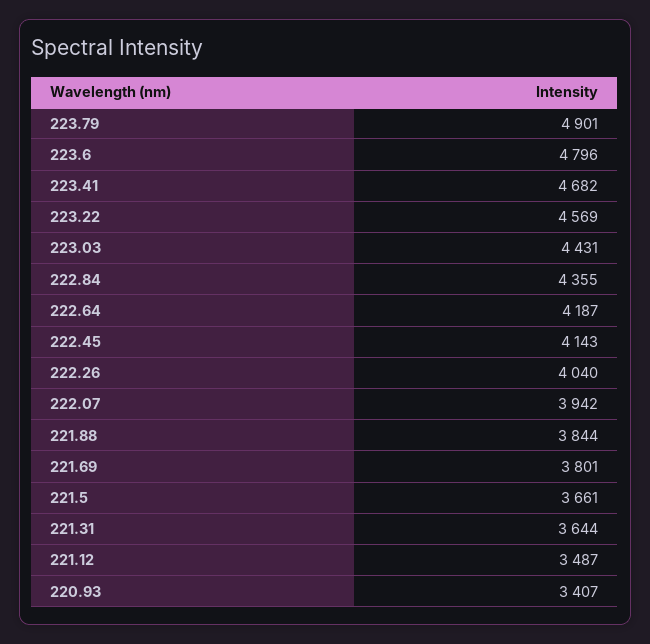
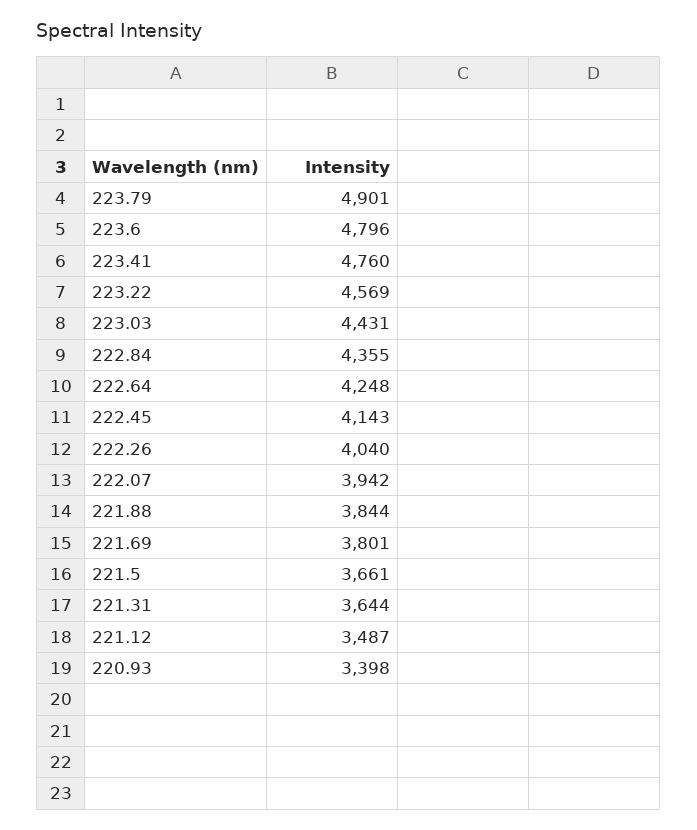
  {
    "223.79": 4901,
    "223.6": 4796,
-   "223.41": 4682,
+   "223.41": 4760,
    "223.22": 4569,
    "223.03": 4431,
    "222.84": 4355,
-   "222.64": 4187,
+   "222.64": 4248,
    "222.45": 4143,
    "222.26": 4040,
    "222.07": 3942,
    "221.88": 3844,
    "221.69": 3801,
    "221.5": 3661,
    "221.31": 3644,
    "221.12": 3487,
-   "220.93": 3407
+   "220.93": 3398
  }

